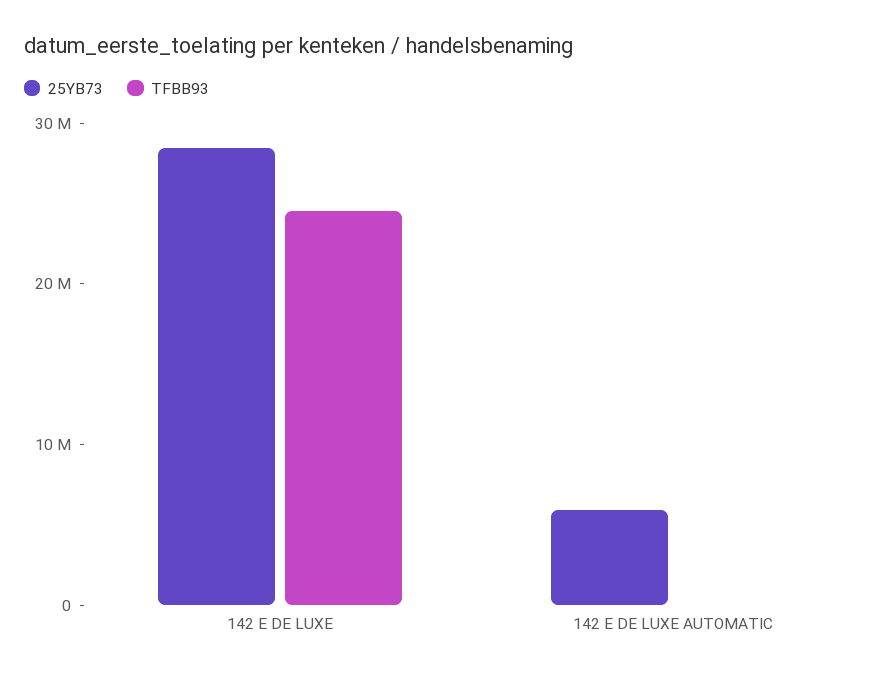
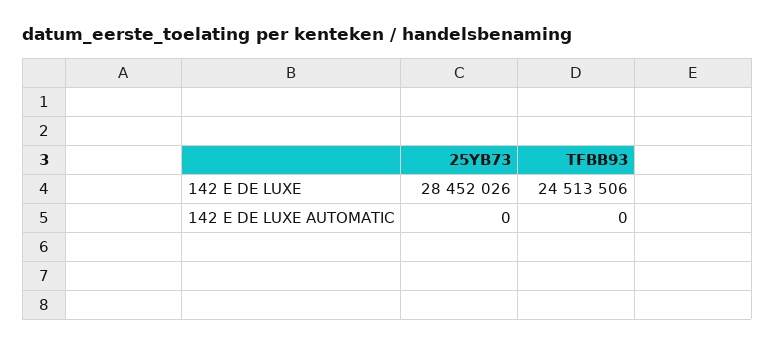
  {
    "25YB73": {
      "142 E DE LUXE": 28452026,
-     "142 E DE LUXE AUTOMATIC": 6000000
+     "142 E DE LUXE AUTOMATIC": 0
    },
    "TFBB93": {
      "142 E DE LUXE": 24513506,
      "142 E DE LUXE AUTOMATIC": 0
    }
  }

